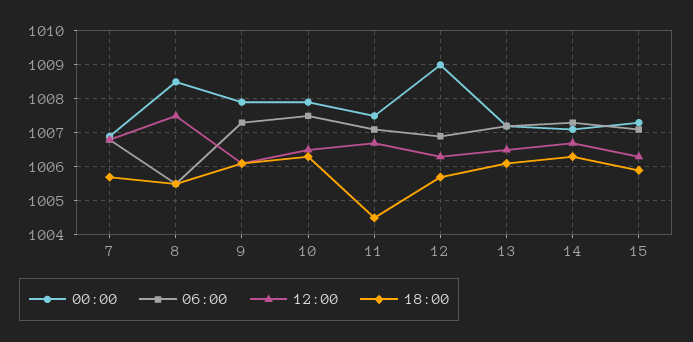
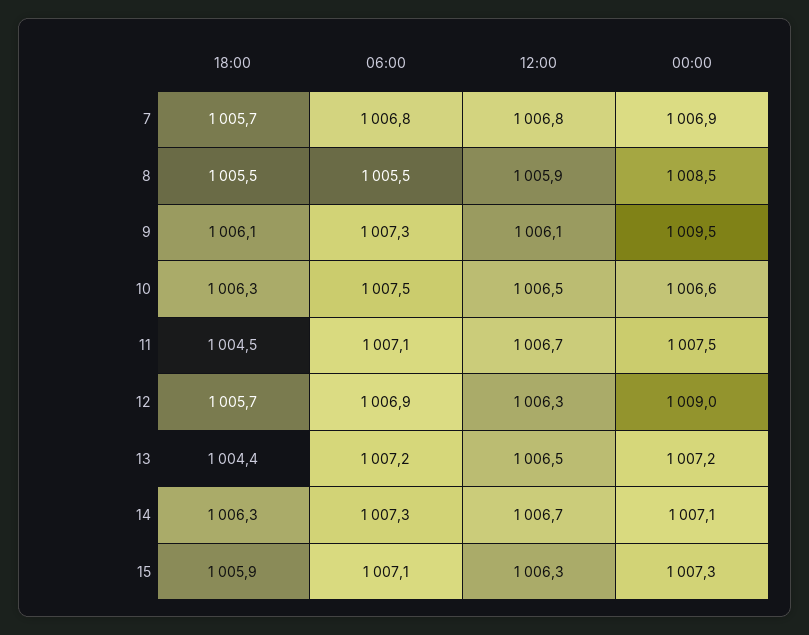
  {
    "00:00": {
      "7": 1006.9,
      "8": 1008.5,
-     "9": 1008,
+     "9": 1009.5,
-     "10": 1008,
+     "10": 1006.6,
      "11": 1007.5,
      "12": 1009,
      "13": 1007.2,
      "14": 1007.1,
      "15": 1007.3
    },
    "06:00": {
      "7": 1006.8,
      "8": 1005.5,
      "9": 1007.3,
      "10": 1007.5,
      "11": 1007.1,
      "12": 1006.9,
      "13": 1007.2,
      "14": 1007.3,
      "15": 1007.1
    },
    "12:00": {
      "7": 1006.8,
-     "8": 1007.5,
+     "8": 1005.9,
      "9": 1006.1,
      "10": 1006.5,
      "11": 1006.7,
      "12": 1006.3,
      "13": 1006.5,
      "14": 1006.7,
      "15": 1006.3
    },
    "18:00": {
      "7": 1005.7,
      "8": 1005.5,
      "9": 1006.1,
      "10": 1006.3,
      "11": 1004.5,
      "12": 1005.7,
-     "13": 1006,
+     "13": 1004.4,
      "14": 1006.3,
      "15": 1005.9
    }
  }

